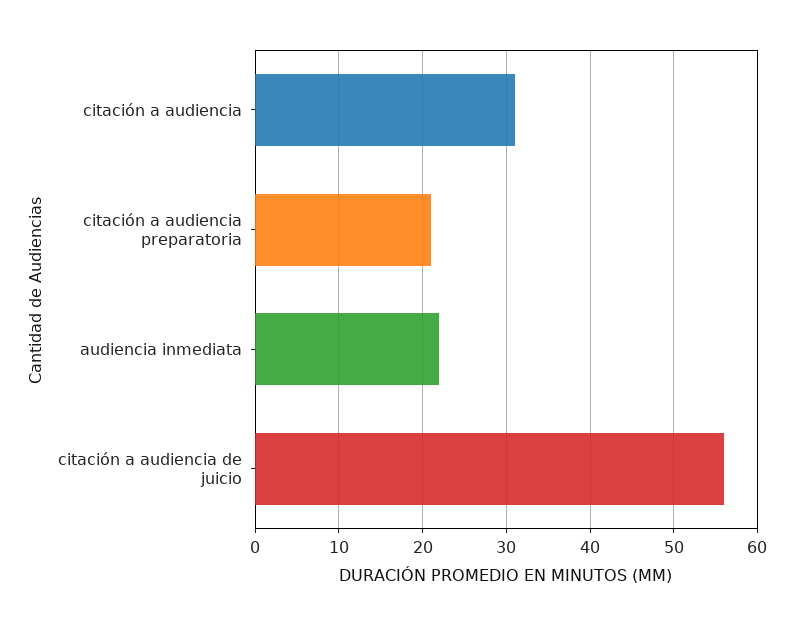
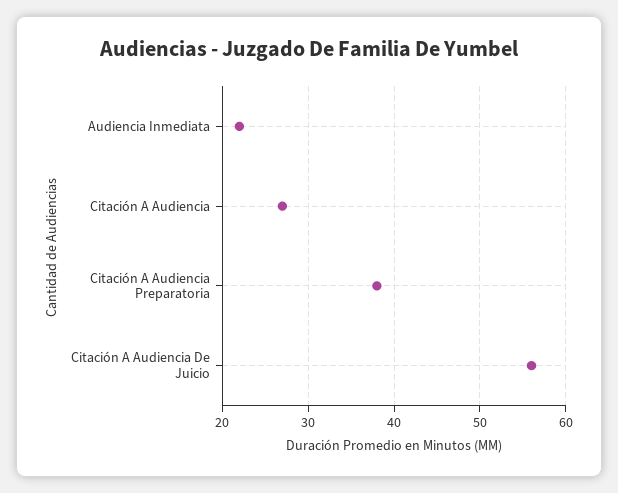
  {
-   "citación a audiencia": 31,
+   "citación a audiencia": 27,
-   "citación a audiencia preparatoria": 21,
+   "citación a audiencia preparatoria": 38,
    "audiencia inmediata": 22,
    "citación a audiencia de juicio": 56
  }

